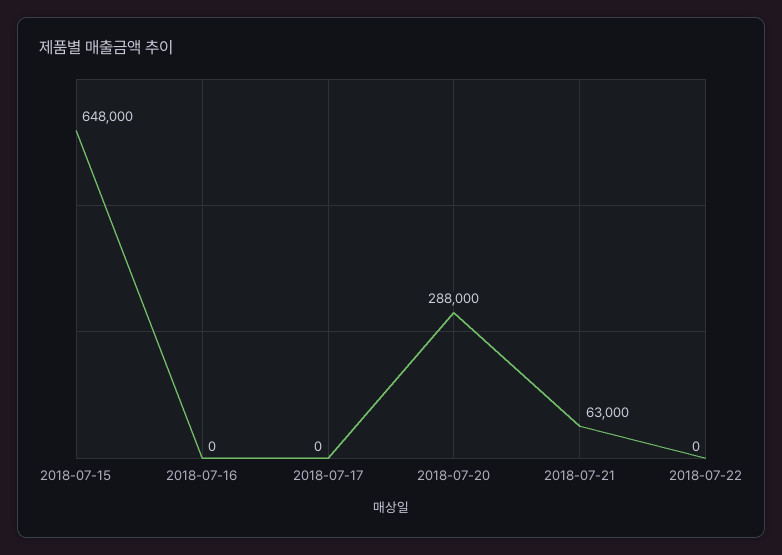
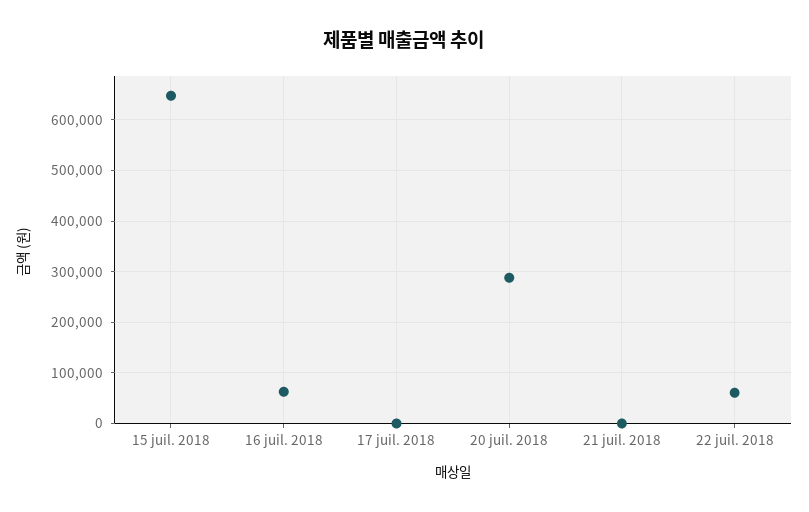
  {
    "2018-07-15": 648000,
-   "2018-07-16": 0,
+   "2018-07-16": 60000,
    "2018-07-17": 0,
    "2018-07-20": 288000,
-   "2018-07-21": 63000,
+   "2018-07-21": 0,
-   "2018-07-22": 0
+   "2018-07-22": 60000
  }

